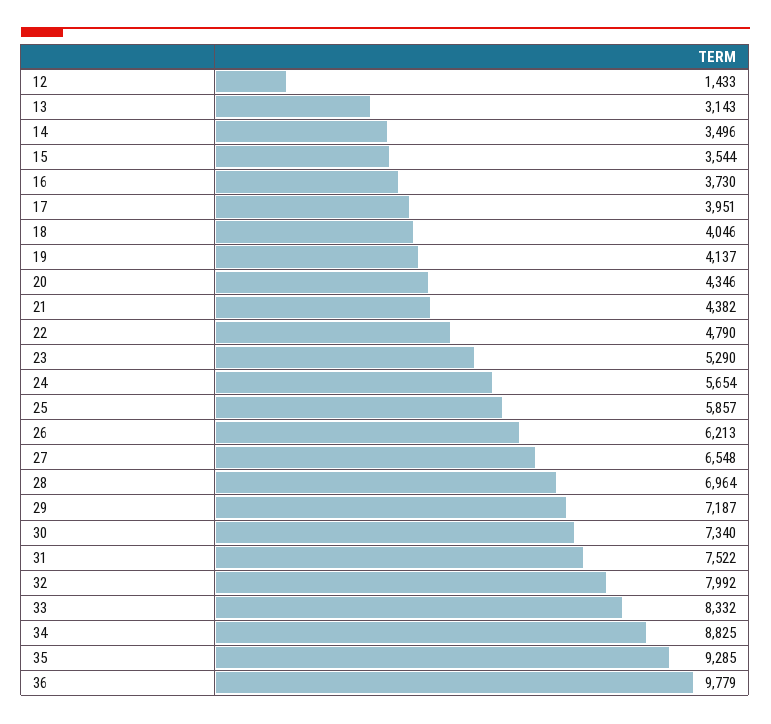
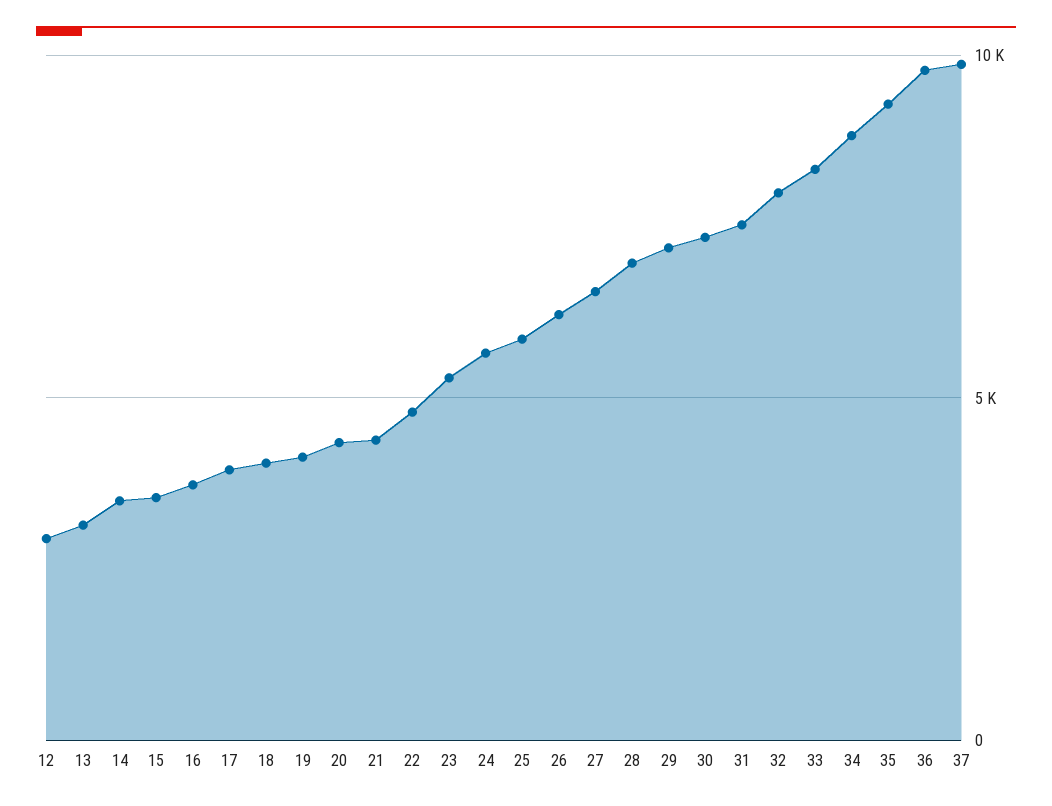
  {
-   "12": 1433,
+   "12": 3000,
    "13": 3143,
    "14": 3496,
    "15": 3544,
    "16": 3730,
    "17": 3951,
    "18": 4046,
    "19": 4137,
    "20": 4346,
    "21": 4382,
    "22": 4790,
    "23": 5290,
    "24": 5654,
    "25": 5857,
    "26": 6213,
    "27": 6548,
    "28": 6964,
    "29": 7187,
    "30": 7340,
    "31": 7522,
    "32": 7992,
    "33": 8332,
    "34": 8825,
    "35": 9285,
-   "36": 9779
+   "36": 9779,
+   "37": 10000
  }

